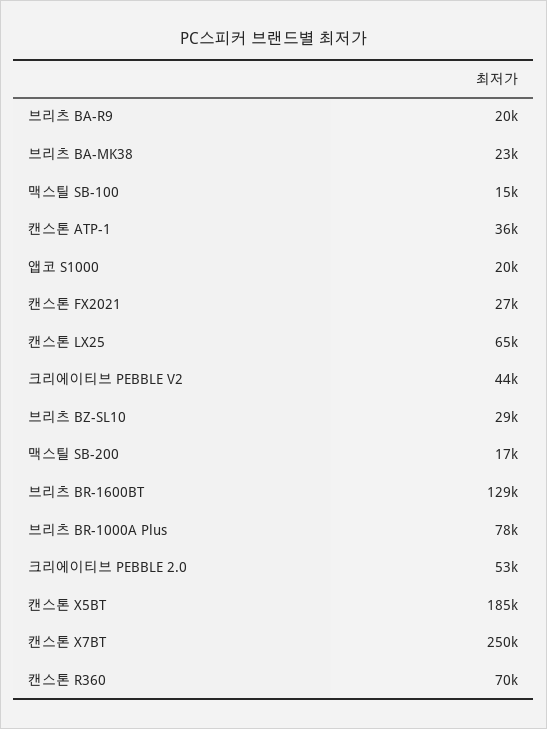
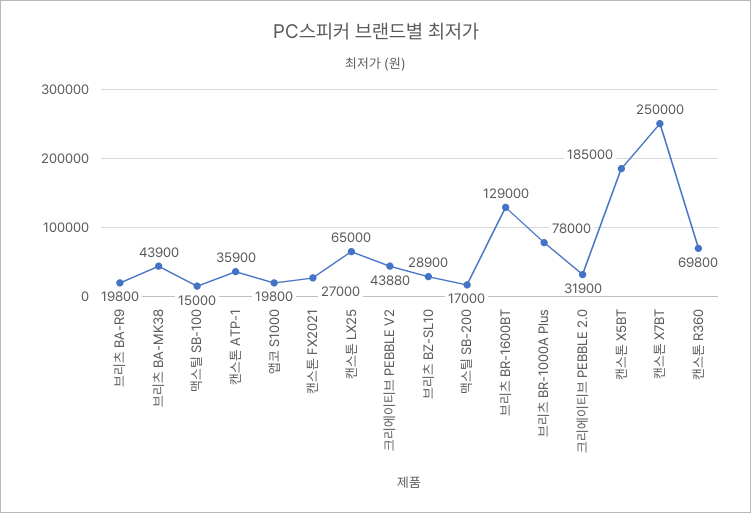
  {
    "브리츠 BA-R9": 19800,
-   "브리츠 BA-MK38": 23000,
+   "브리츠 BA-MK38": 43900,
    "맥스틸 SB-100": 15000,
    "캔스톤 ATP-1": 35900,
    "앱코 S1000": 19800,
    "캔스톤 FX2021": 27000,
    "캔스톤 LX25": 65000,
    "크리에이티브 PEBBLE V2": 43880,
    "브리츠 BZ-SL10": 28900,
    "맥스틸 SB-200": 17000,
    "브리츠 BR-1600BT": 129000,
    "브리츠 BR-1000A Plus": 78000,
-   "크리에이티브 PEBBLE 2.0": 53000,
+   "크리에이티브 PEBBLE 2.0": 31900,
    "캔스톤 X5BT": 185000,
    "캔스톤 X7BT": 250000,
    "캔스톤 R360": 69800
  }

